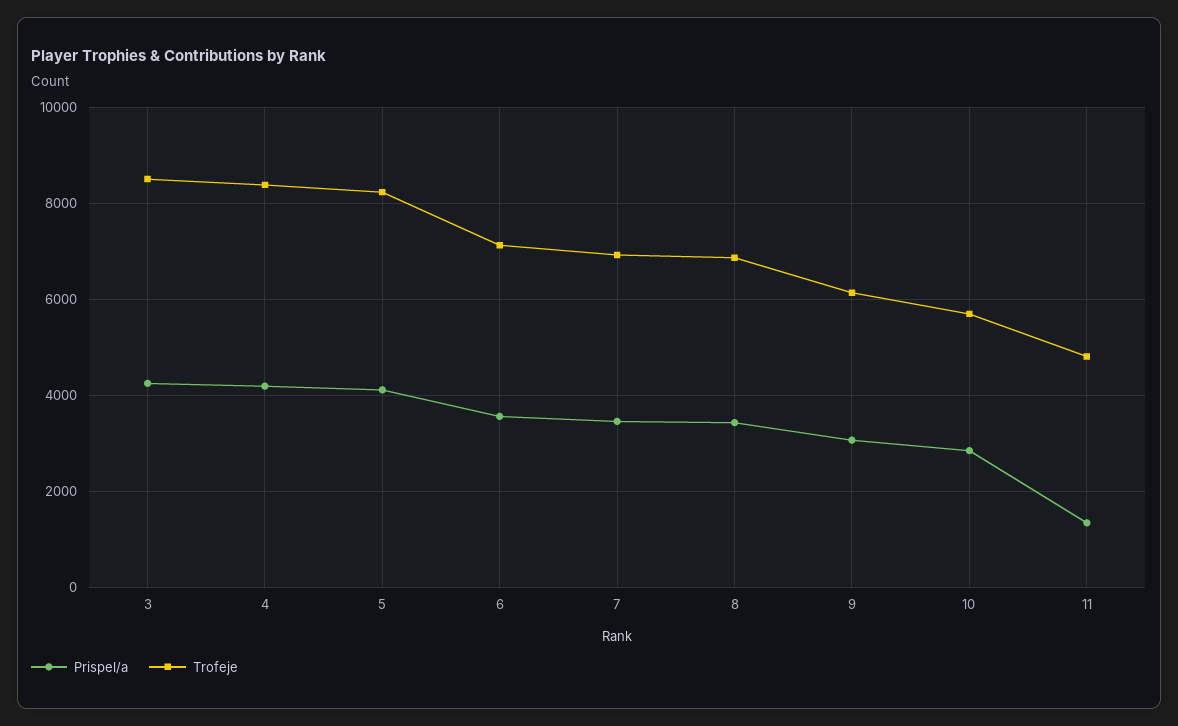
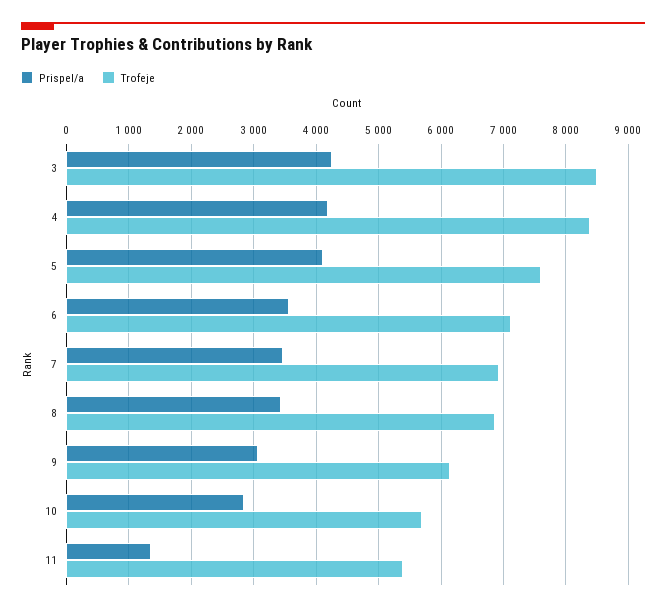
  {
    "Prispel/a": {
      "3": 4300,
      "4": 4200,
      "5": 4100,
      "6": 3600,
      "7": 3500,
      "8": 3400,
      "9": 3100,
      "10": 2800,
      "11": 1300
    },
    "Trofeje": {
      "3": 8500,
      "4": 8400,
-     "5": 8200,
+     "5": 7600,
      "6": 7100,
      "7": 6900,
      "8": 6900,
      "9": 6100,
      "10": 5700,
-     "11": 4800
+     "11": 5400
    }
  }

